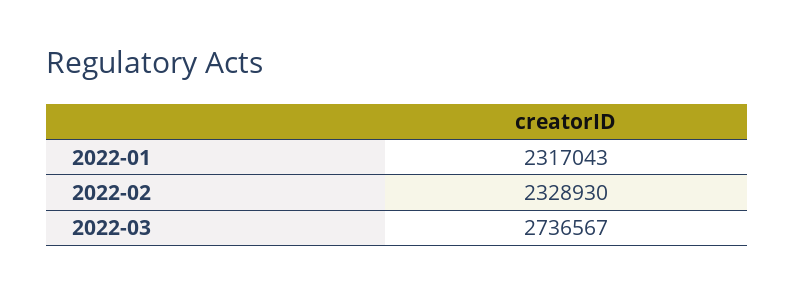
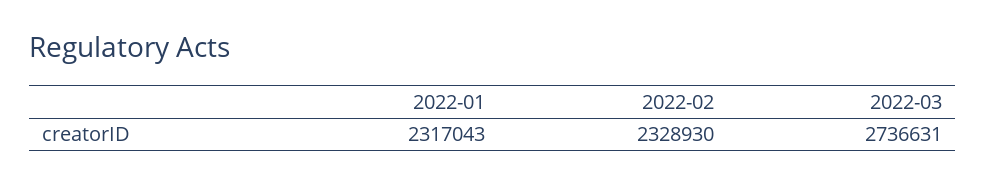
  {
    "2022-01": 2317043,
    "2022-02": 2328930,
-   "2022-03": 2736567
+   "2022-03": 2736631
  }

